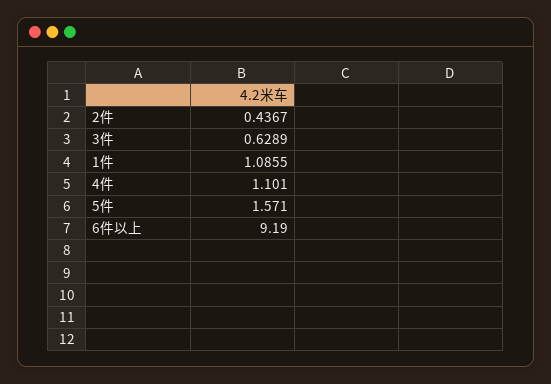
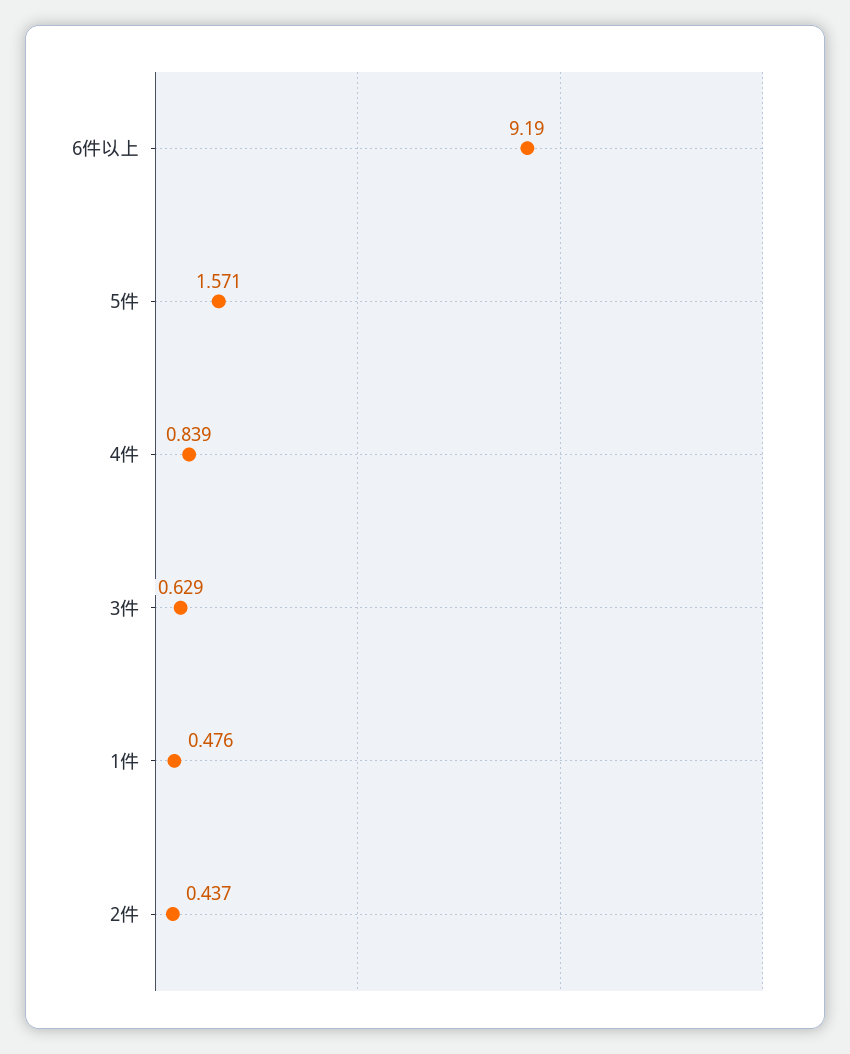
  {
    "2件": 0.4367,
    "3件": 0.6289,
-   "1件": 1.0855,
+   "1件": 0.476,
-   "4件": 1.101,
+   "4件": 0.839,
    "5件": 1.571,
    "6件以上": 9.19
  }

